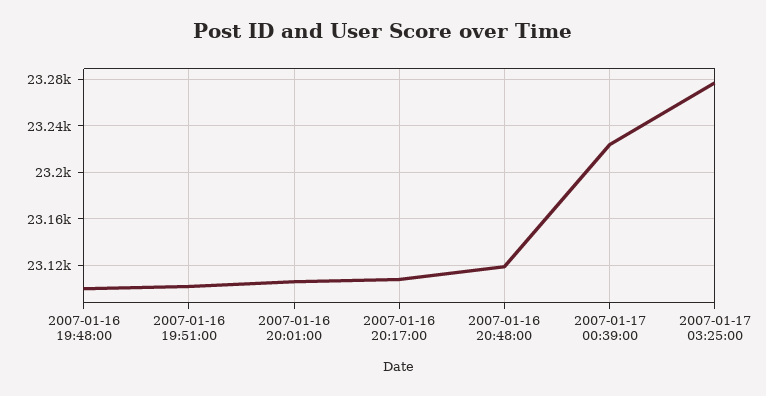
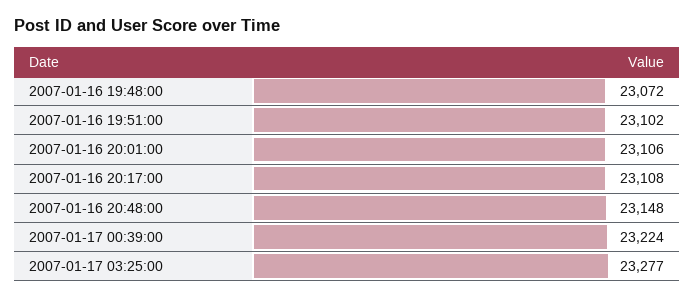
  {
-   "2007-01-16 19:48:00": 23100,
+   "2007-01-16 19:48:00": 23072,
    "2007-01-16 19:51:00": 23102,
    "2007-01-16 20:01:00": 23106,
    "2007-01-16 20:17:00": 23108,
-   "2007-01-16 20:48:00": 23120,
+   "2007-01-16 20:48:00": 23148,
    "2007-01-17 00:39:00": 23224,
    "2007-01-17 03:25:00": 23277
  }

